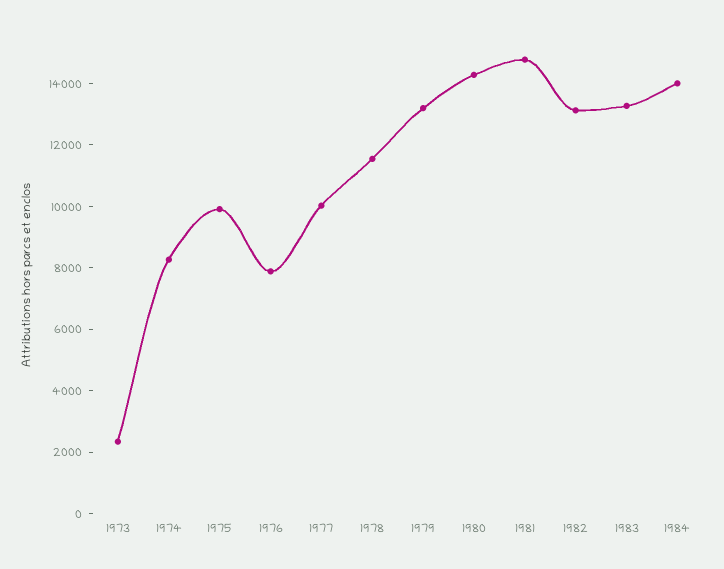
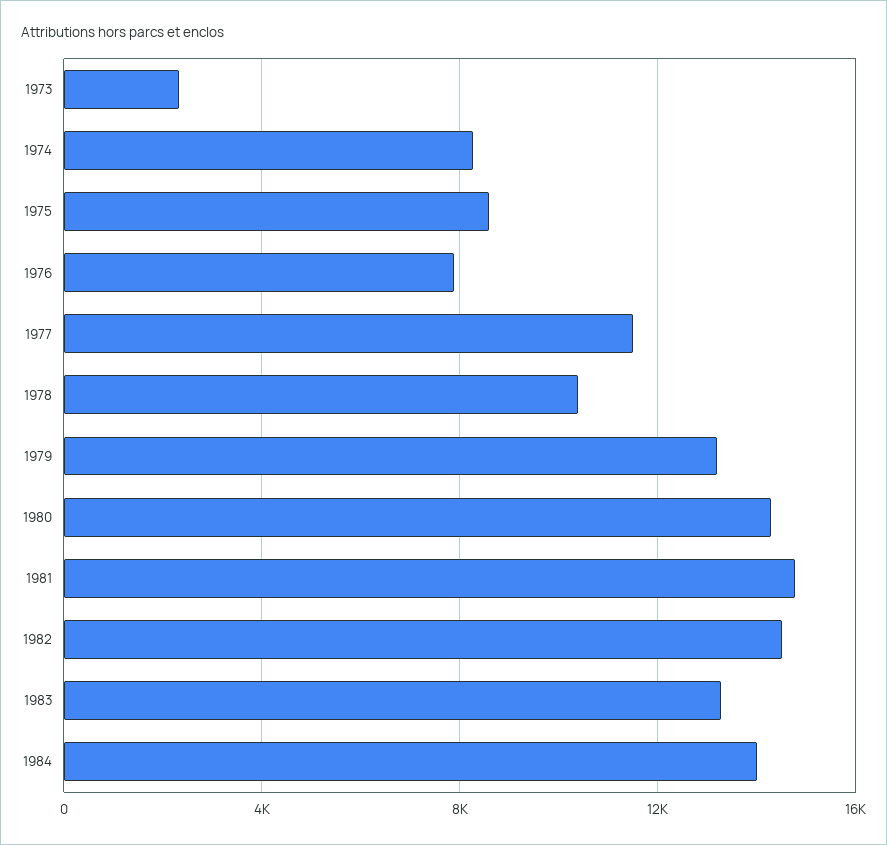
  {
    "1973": 2500,
    "1974": 8500,
-   "1975": 10000,
+   "1975": 8500,
    "1976": 8000,
-   "1977": 10000,
+   "1977": 11500,
-   "1978": 11500,
+   "1978": 10500,
    "1979": 13000,
    "1980": 14500,
    "1981": 15000,
-   "1982": 13000,
+   "1982": 14500,
    "1983": 13500,
    "1984": 14000
  }

